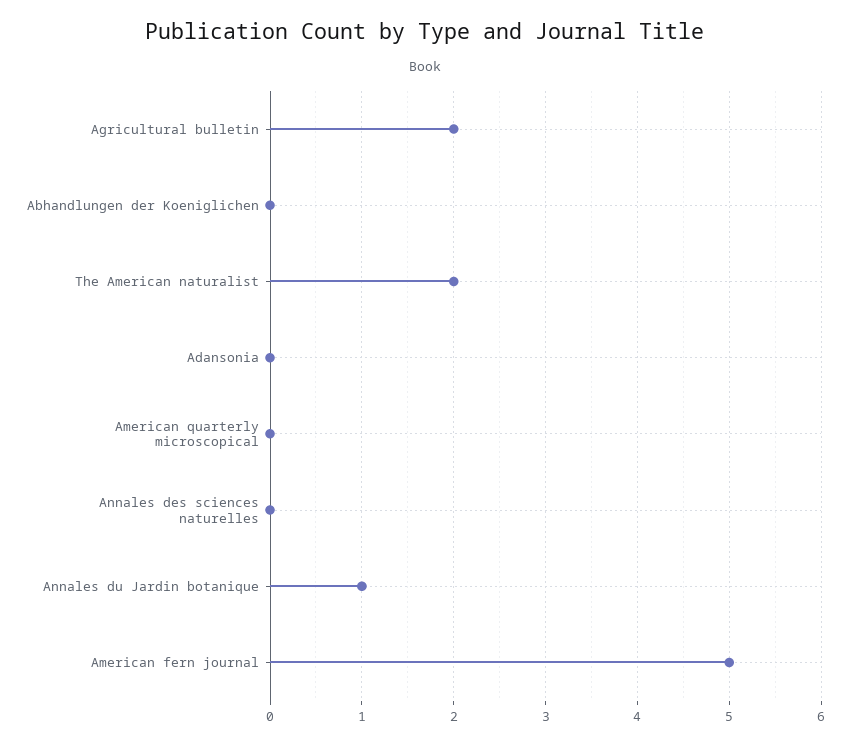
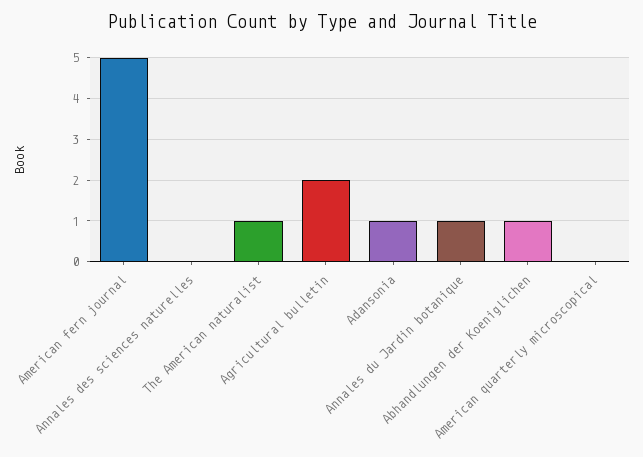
  {
    "Agricultural bulletin": 2,
-   "Abhandlungen der Koeniglichen": 0,
+   "Abhandlungen der Koeniglichen": 1,
-   "The American naturalist": 2,
+   "The American naturalist": 1,
-   "Adansonia": 0,
+   "Adansonia": 1,
    "American quarterly microscopical": 0,
    "Annales des sciences naturelles": 0,
    "Annales du Jardin botanique": 1,
    "American fern journal": 5
  }

